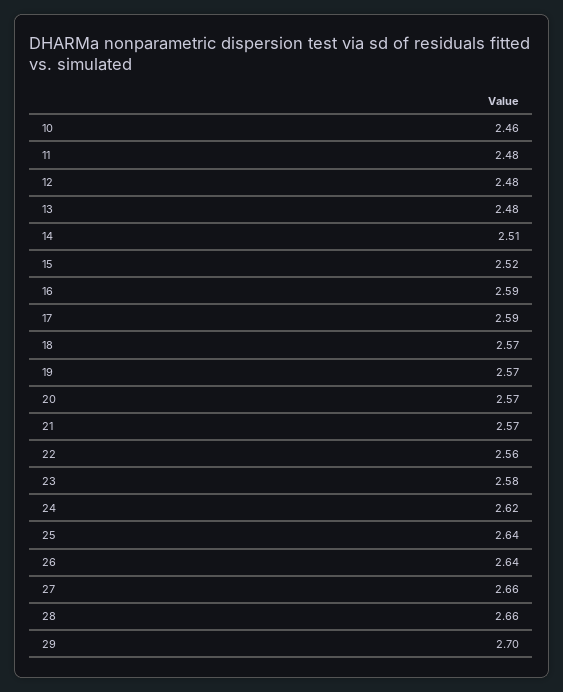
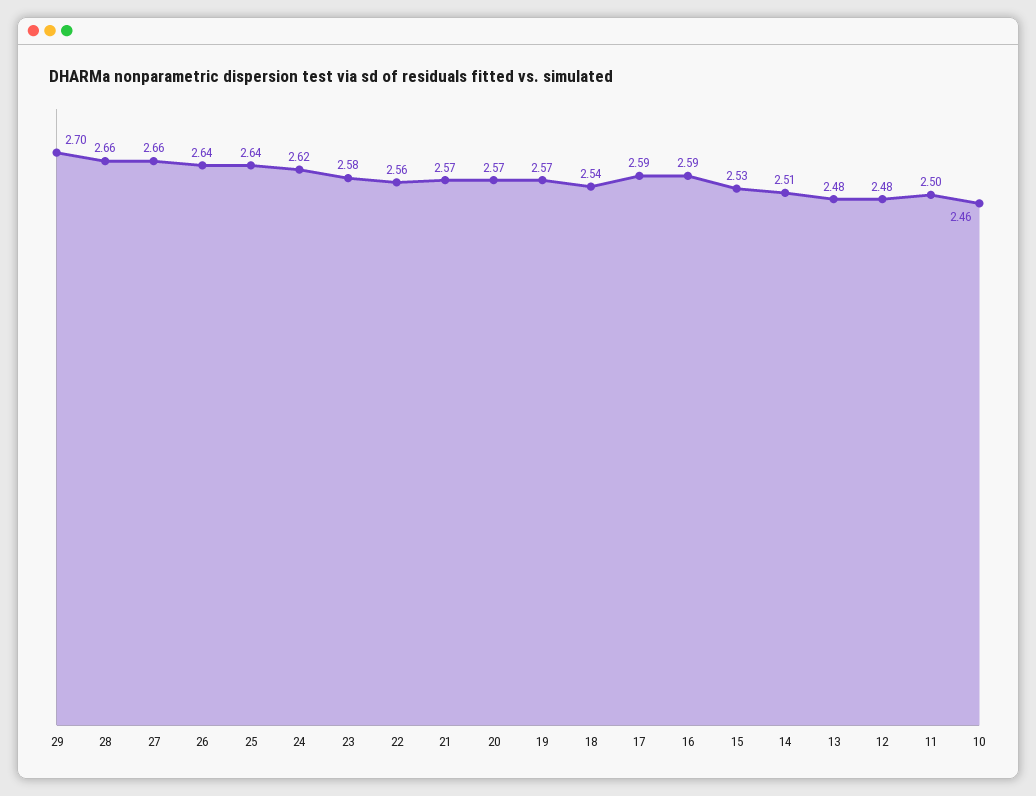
  {
    "10": 2.46,
-   "11": 2.48,
+   "11": 2.5,
    "12": 2.48,
    "13": 2.48,
    "14": 2.51,
-   "15": 2.52,
+   "15": 2.53,
    "16": 2.59,
    "17": 2.59,
-   "18": 2.57,
+   "18": 2.54,
    "19": 2.57,
    "20": 2.57,
    "21": 2.57,
    "22": 2.56,
    "23": 2.58,
    "24": 2.62,
    "25": 2.64,
    "26": 2.64,
    "27": 2.66,
    "28": 2.66,
    "29": 2.7
  }

